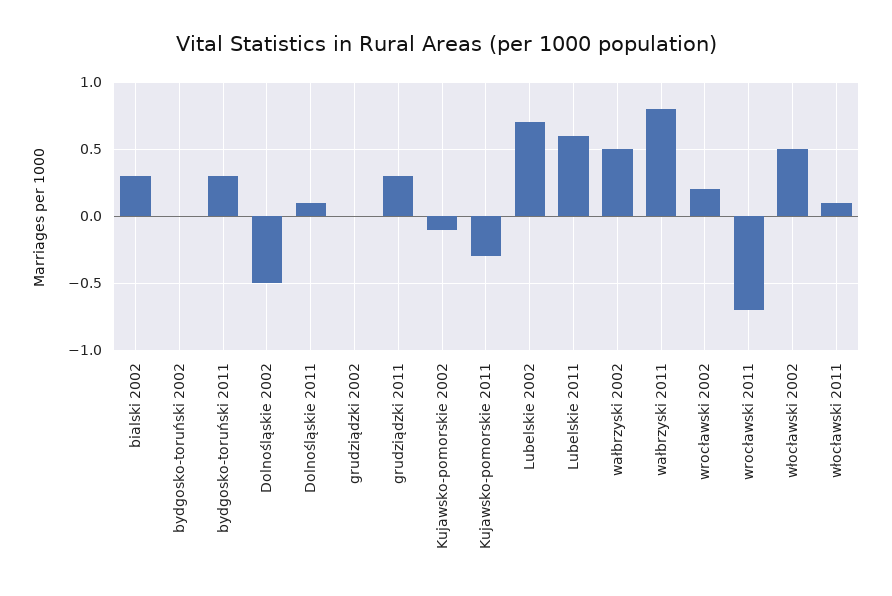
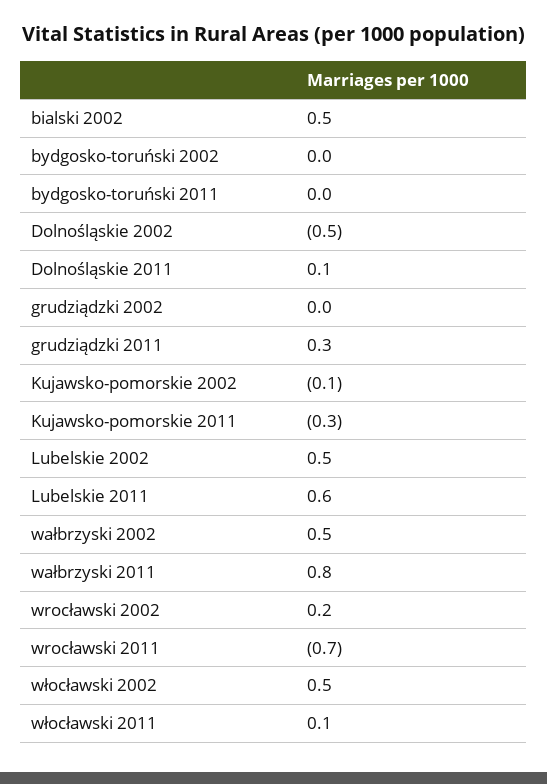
  {
-   "bialski 2002": 0.3,
+   "bialski 2002": 0.5,
    "bydgosko-toruński 2002": 0,
-   "bydgosko-toruński 2011": 0.3,
+   "bydgosko-toruński 2011": 0,
    "Dolnośląskie 2002": -0.5,
    "Dolnośląskie 2011": 0.1,
    "grudziądzki 2002": 0,
    "grudziądzki 2011": 0.3,
    "Kujawsko-pomorskie 2002": -0.1,
    "Kujawsko-pomorskie 2011": -0.3,
-   "Lubelskie 2002": 0.7,
+   "Lubelskie 2002": 0.5,
    "Lubelskie 2011": 0.6,
    "wałbrzyski 2002": 0.5,
    "wałbrzyski 2011": 0.8,
    "wrocławski 2002": 0.2,
    "wrocławski 2011": -0.7,
    "włocławski 2002": 0.5,
    "włocławski 2011": 0.1
  }

